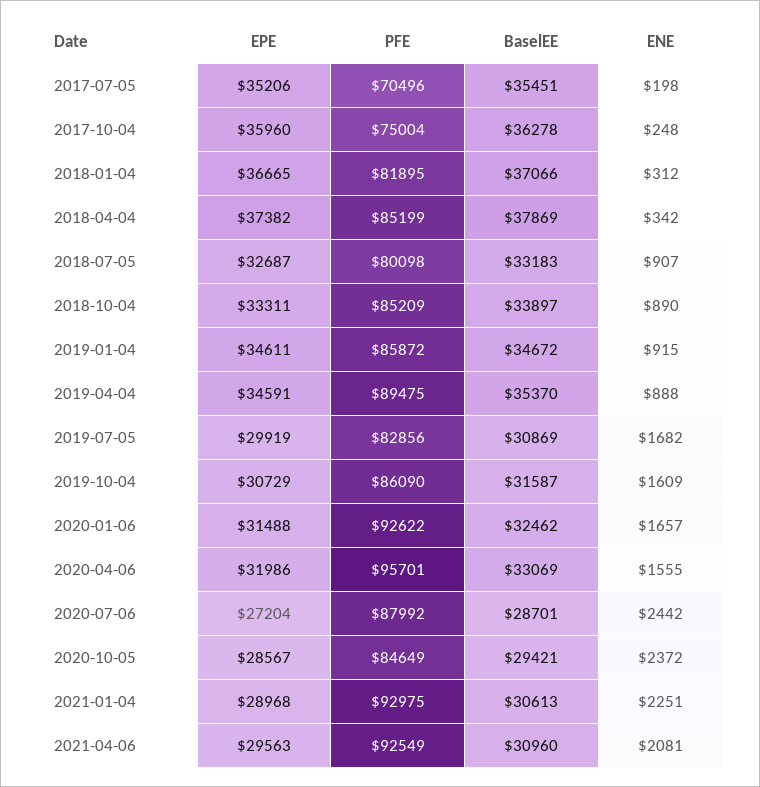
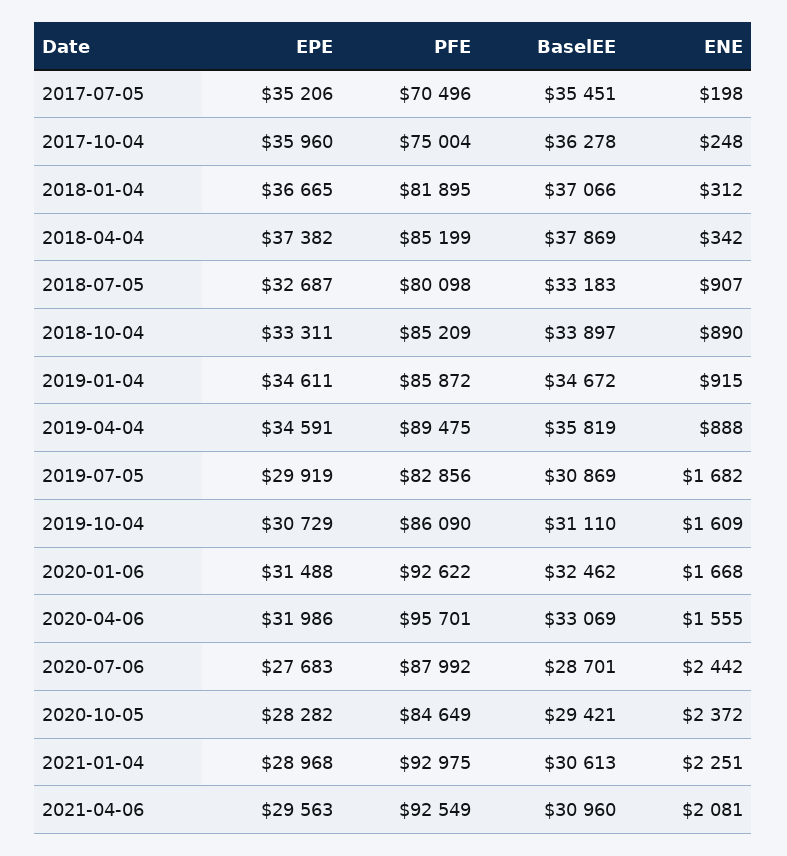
  {
    "EPE": {
      "2017-07-05": 35206,
      "2017-10-04": 35960,
      "2018-01-04": 36665,
      "2018-04-04": 37382,
      "2018-07-05": 32687,
      "2018-10-04": 33311,
      "2019-01-04": 34611,
      "2019-04-04": 34591,
      "2019-07-05": 29919,
      "2019-10-04": 30729,
      "2020-01-06": 31488,
      "2020-04-06": 31986,
-     "2020-07-06": 27204,
+     "2020-07-06": 27683,
-     "2020-10-05": 28567,
+     "2020-10-05": 28282,
      "2021-01-04": 28968,
      "2021-04-06": 29563
    },
    "PFE": {
      "2017-07-05": 70496,
      "2017-10-04": 75004,
      "2018-01-04": 81895,
      "2018-04-04": 85199,
      "2018-07-05": 80098,
      "2018-10-04": 85209,
      "2019-01-04": 85872,
      "2019-04-04": 89475,
      "2019-07-05": 82856,
      "2019-10-04": 86090,
      "2020-01-06": 92622,
      "2020-04-06": 95701,
      "2020-07-06": 87992,
      "2020-10-05": 84649,
      "2021-01-04": 92975,
      "2021-04-06": 92549
    },
    "BaselEE": {
      "2017-07-05": 35451,
      "2017-10-04": 36278,
      "2018-01-04": 37066,
      "2018-04-04": 37869,
      "2018-07-05": 33183,
      "2018-10-04": 33897,
      "2019-01-04": 34672,
-     "2019-04-04": 35370,
+     "2019-04-04": 35819,
      "2019-07-05": 30869,
-     "2019-10-04": 31587,
+     "2019-10-04": 31110,
      "2020-01-06": 32462,
      "2020-04-06": 33069,
      "2020-07-06": 28701,
      "2020-10-05": 29421,
      "2021-01-04": 30613,
      "2021-04-06": 30960
    },
    "ENE": {
      "2017-07-05": 198,
      "2017-10-04": 248,
      "2018-01-04": 312,
      "2018-04-04": 342,
      "2018-07-05": 907,
      "2018-10-04": 890,
      "2019-01-04": 915,
      "2019-04-04": 888,
      "2019-07-05": 1682,
      "2019-10-04": 1609,
-     "2020-01-06": 1657,
+     "2020-01-06": 1668,
      "2020-04-06": 1555,
      "2020-07-06": 2442,
      "2020-10-05": 2372,
      "2021-01-04": 2251,
      "2021-04-06": 2081
    }
  }

